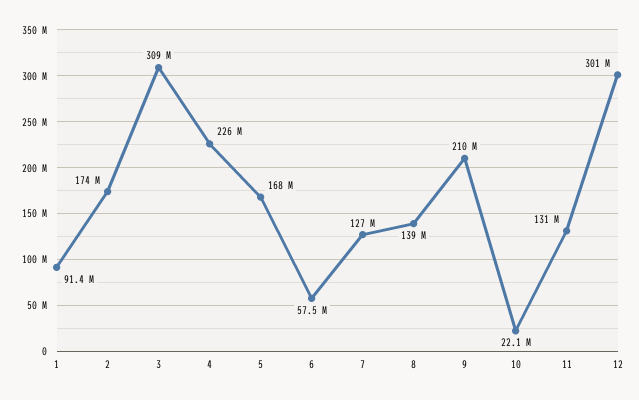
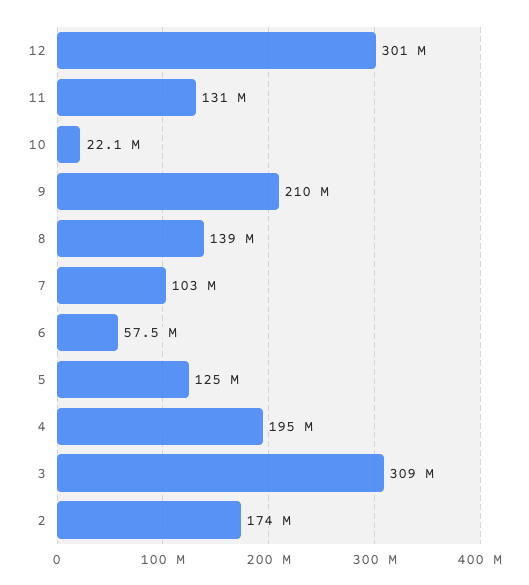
  {
-   "1": 91400000,
    "2": 174000000,
    "3": 309000000,
-   "4": 226000000,
+   "4": 195000000,
-   "5": 168000000,
+   "5": 125000000,
    "6": 57500000,
-   "7": 127000000,
+   "7": 103000000,
    "8": 139000000,
    "9": 210000000,
    "10": 22100000,
    "11": 131000000,
    "12": 301000000
  }

